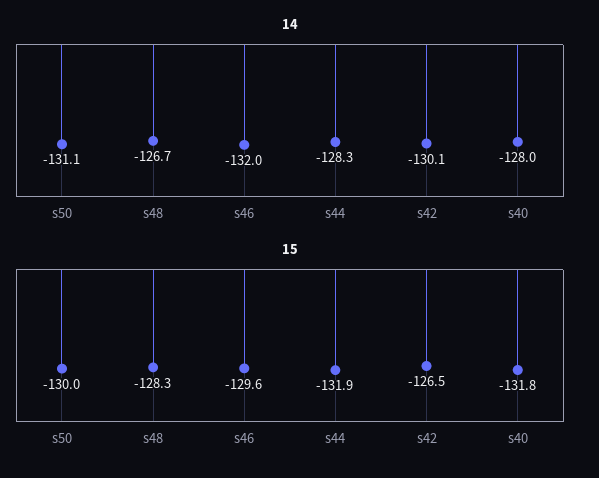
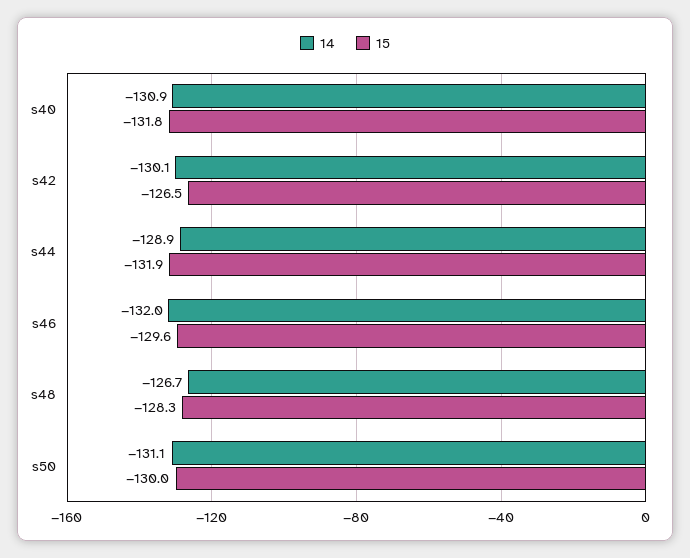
  {
    "14": {
      "s50": -131.1,
      "s48": -126.7,
      "s46": -132,
-     "s44": -128.3,
+     "s44": -128.9,
      "s42": -130.1,
-     "s40": -128
+     "s40": -130.9
    },
    "15": {
      "s50": -130,
      "s48": -128.3,
      "s46": -129.6,
      "s44": -131.9,
      "s42": -126.5,
      "s40": -131.8
    }
  }

